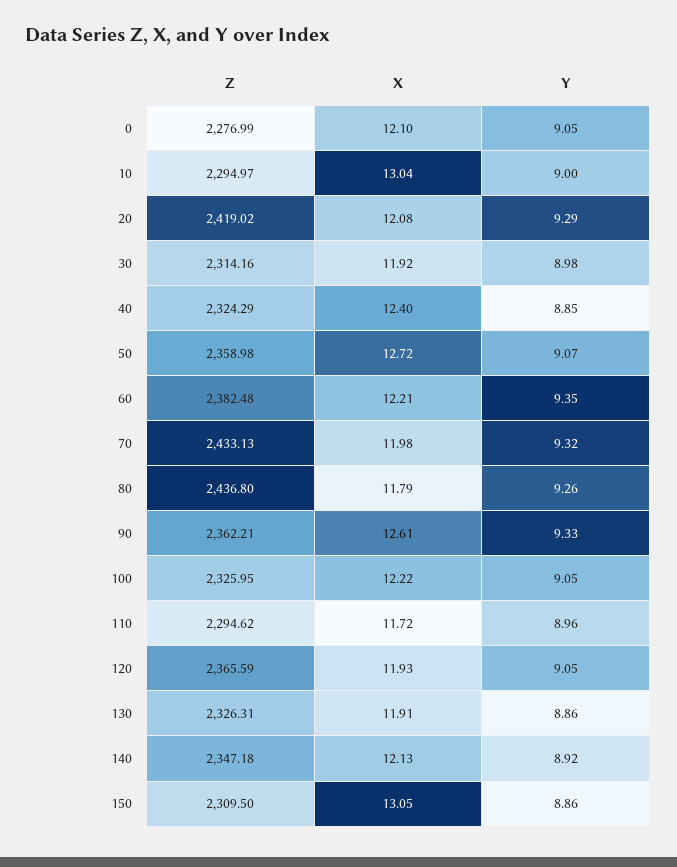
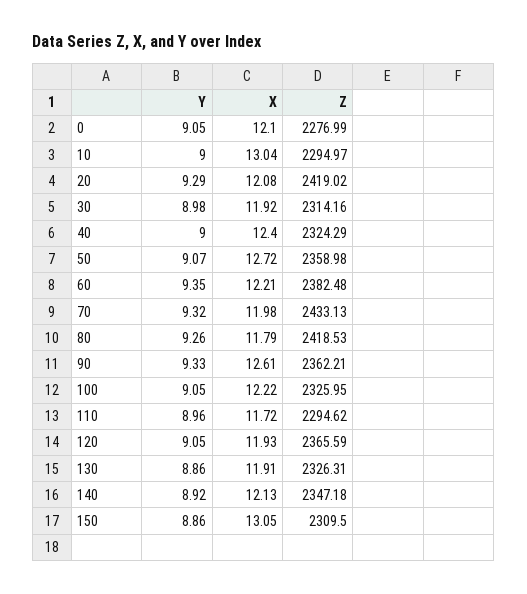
  {
    "Z": {
      "0": 2276.99,
      "10": 2294.97,
      "20": 2419.02,
      "30": 2314.16,
      "40": 2324.29,
      "50": 2358.98,
      "60": 2382.48,
      "70": 2433.13,
-     "80": 2436.8,
+     "80": 2418.53,
      "90": 2362.21,
      "100": 2325.95,
      "110": 2294.62,
      "120": 2365.59,
      "130": 2326.31,
      "140": 2347.18,
      "150": 2309.5
    },
    "X": {
      "0": 12.1,
      "10": 13.04,
      "20": 12.08,
      "30": 11.92,
      "40": 12.4,
      "50": 12.72,
      "60": 12.21,
      "70": 11.98,
      "80": 11.79,
      "90": 12.61,
      "100": 12.22,
      "110": 11.72,
      "120": 11.93,
      "130": 11.91,
      "140": 12.13,
      "150": 13.05
    },
    "Y": {
      "0": 9.05,
      "10": 9,
      "20": 9.29,
      "30": 8.98,
-     "40": 8.85,
+     "40": 9,
      "50": 9.07,
      "60": 9.35,
      "70": 9.32,
      "80": 9.26,
      "90": 9.33,
      "100": 9.05,
      "110": 8.96,
      "120": 9.05,
      "130": 8.86,
      "140": 8.92,
      "150": 8.86
    }
  }

